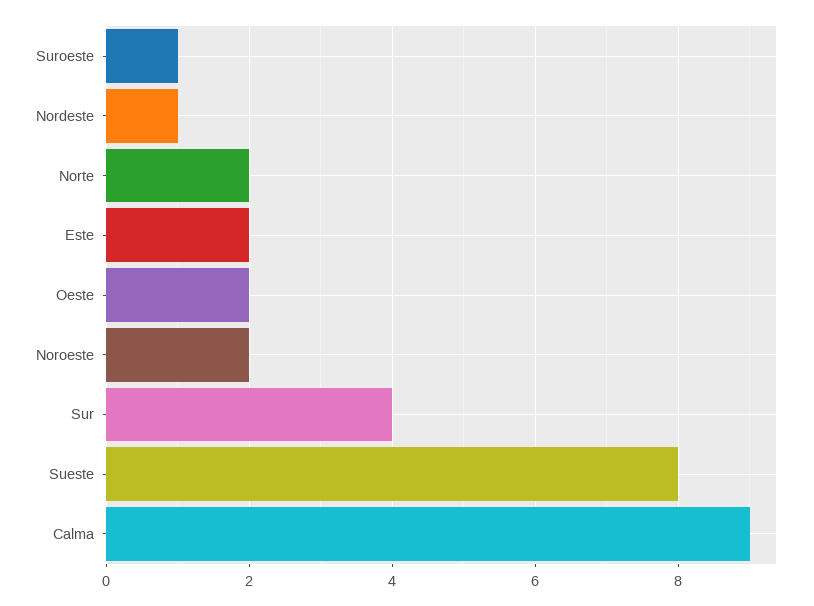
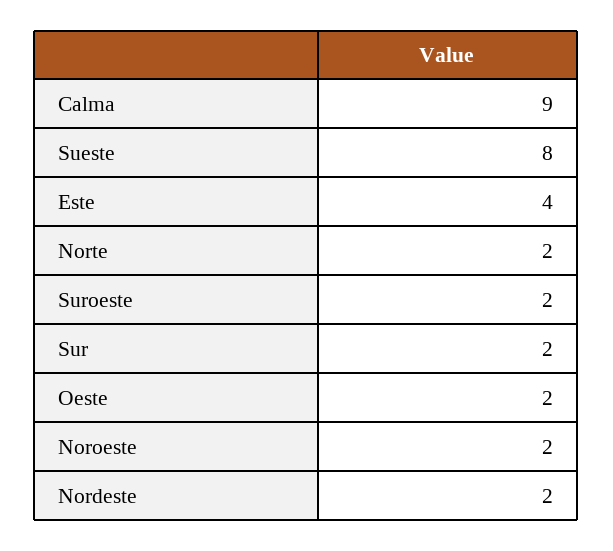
  {
-   "Suroeste": 1,
+   "Suroeste": 2,
-   "Nordeste": 1,
+   "Nordeste": 2,
    "Norte": 2,
-   "Este": 2,
+   "Este": 4,
    "Oeste": 2,
    "Noroeste": 2,
-   "Sur": 4,
+   "Sur": 2,
    "Sueste": 8,
    "Calma": 9
  }

